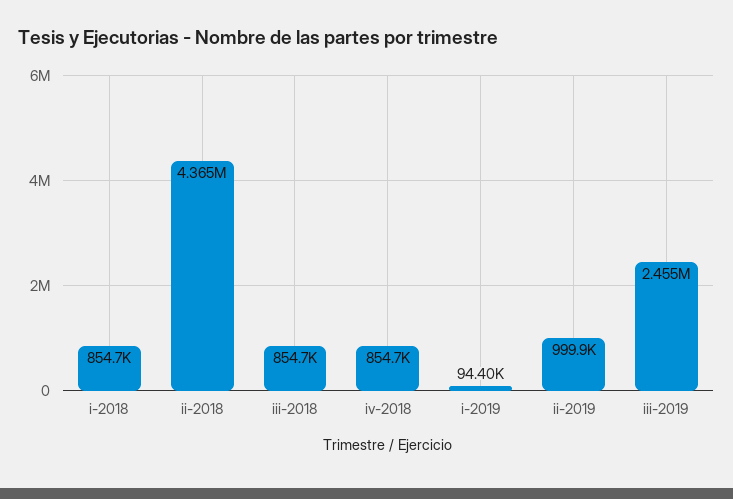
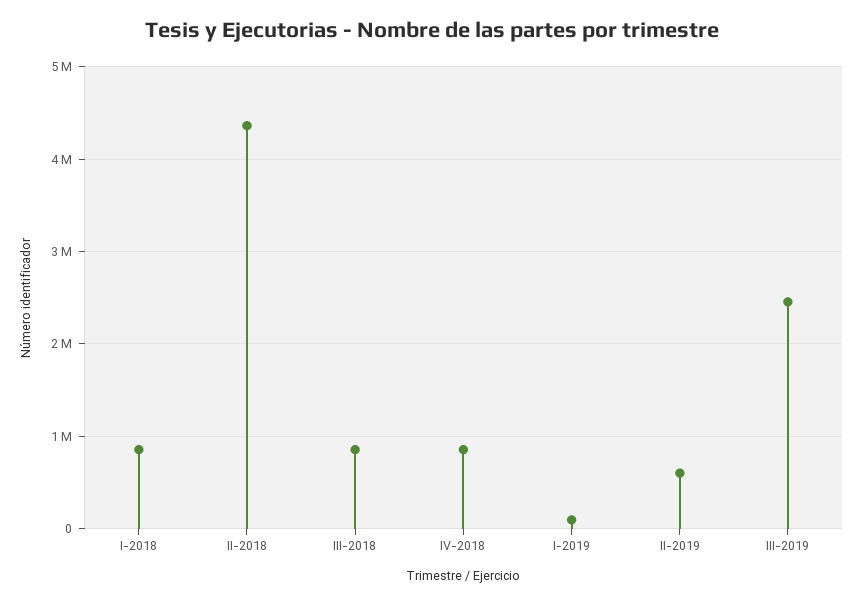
  {
    "i-2018": 854700,
    "ii-2018": 4365000,
    "iii-2018": 854700,
    "iv-2018": 854700,
    "i-2019": 94400,
-   "ii-2019": 999900,
+   "ii-2019": 600000,
    "iii-2019": 2455000
  }

